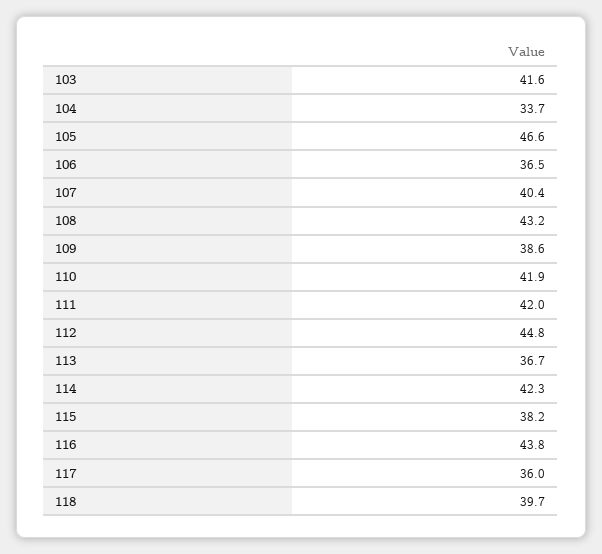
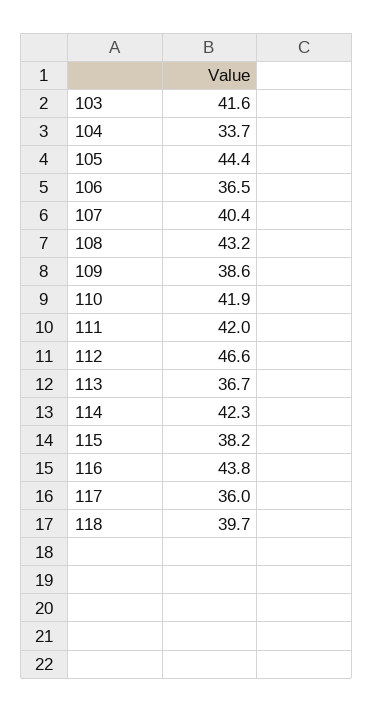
  {
    "103": 41.6,
    "104": 33.7,
-   "105": 46.6,
+   "105": 44.4,
    "106": 36.5,
    "107": 40.4,
    "108": 43.2,
    "109": 38.6,
    "110": 41.9,
    "111": 42,
-   "112": 44.8,
+   "112": 46.6,
    "113": 36.7,
    "114": 42.3,
    "115": 38.2,
    "116": 43.8,
    "117": 36,
    "118": 39.7
  }

